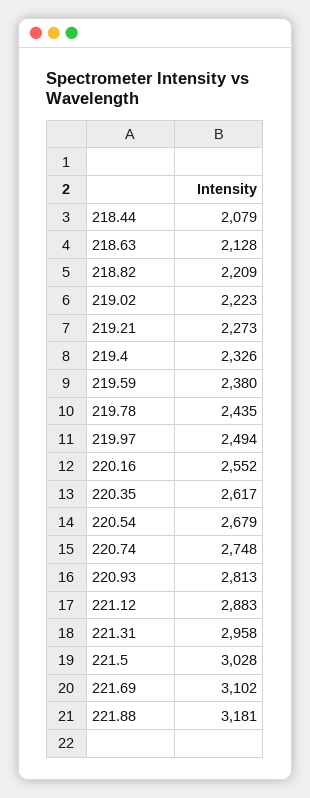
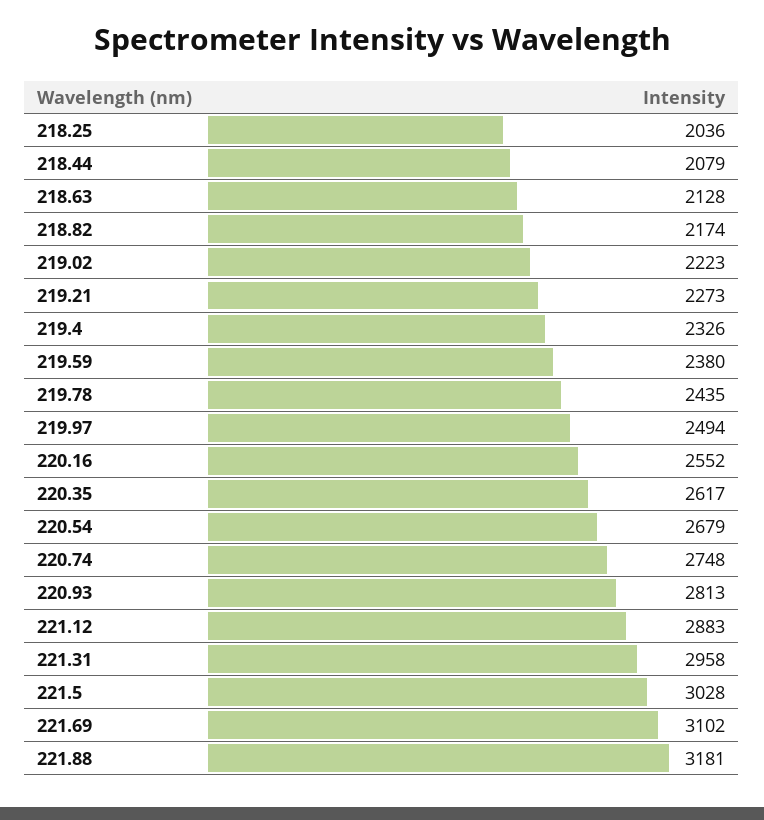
  {
    "218.44": 2079,
    "218.63": 2128,
-   "218.82": 2209,
+   "218.82": 2174,
    "219.02": 2223,
    "219.21": 2273,
    "219.4": 2326,
    "219.59": 2380,
    "219.78": 2435,
    "219.97": 2494,
    "220.16": 2552,
    "220.35": 2617,
    "220.54": 2679,
    "220.74": 2748,
    "220.93": 2813,
    "221.12": 2883,
    "221.31": 2958,
    "221.5": 3028,
    "221.69": 3102,
-   "221.88": 3181
+   "221.88": 3181,
+   "218.25": 2036
  }

